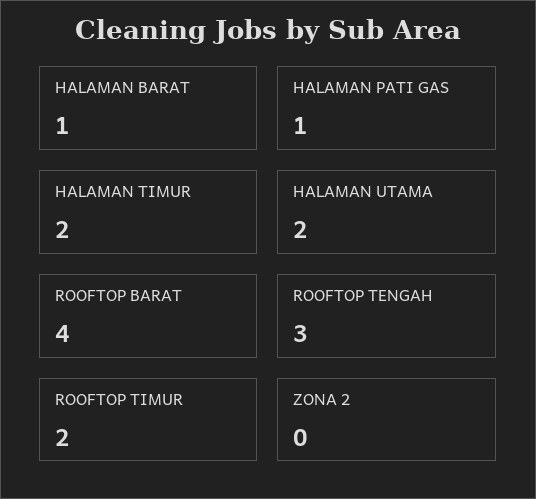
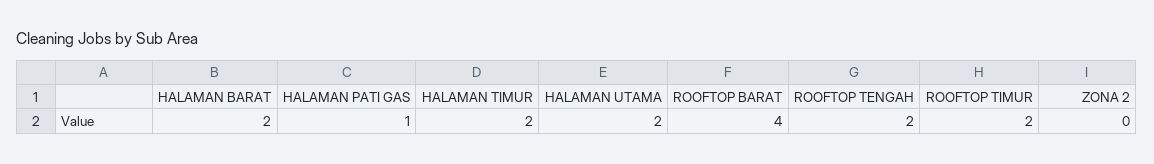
  {
-   "HALAMAN BARAT": 1,
+   "HALAMAN BARAT": 2,
    "HALAMAN PATI GAS": 1,
    "HALAMAN TIMUR": 2,
    "HALAMAN UTAMA": 2,
    "ROOFTOP BARAT": 4,
-   "ROOFTOP TENGAH": 3,
+   "ROOFTOP TENGAH": 2,
    "ROOFTOP TIMUR": 2,
    "ZONA 2": 0
  }

